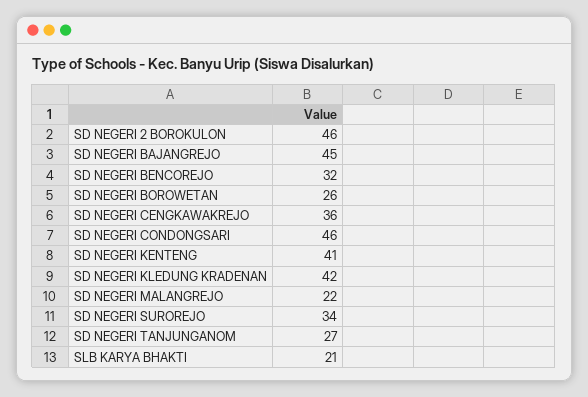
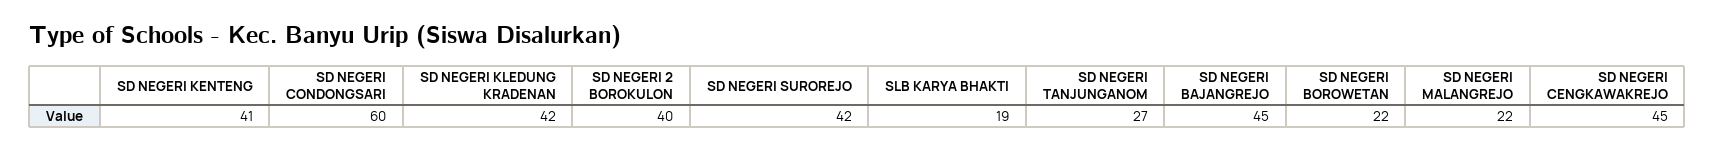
  {
-   "SD NEGERI 2 BOROKULON": 46,
+   "SD NEGERI 2 BOROKULON": 40,
    "SD NEGERI BAJANGREJO": 45,
-   "SD NEGERI BENCOREJO": 32,
-   "SD NEGERI BOROWETAN": 26,
+   "SD NEGERI BOROWETAN": 22,
-   "SD NEGERI CENGKAWAKREJO": 36,
+   "SD NEGERI CENGKAWAKREJO": 45,
-   "SD NEGERI CONDONGSARI": 46,
+   "SD NEGERI CONDONGSARI": 60,
    "SD NEGERI KENTENG": 41,
    "SD NEGERI KLEDUNG KRADENAN": 42,
    "SD NEGERI MALANGREJO": 22,
-   "SD NEGERI SUROREJO": 34,
+   "SD NEGERI SUROREJO": 42,
    "SD NEGERI TANJUNGANOM": 27,
-   "SLB KARYA BHAKTI": 21
+   "SLB KARYA BHAKTI": 19
  }

